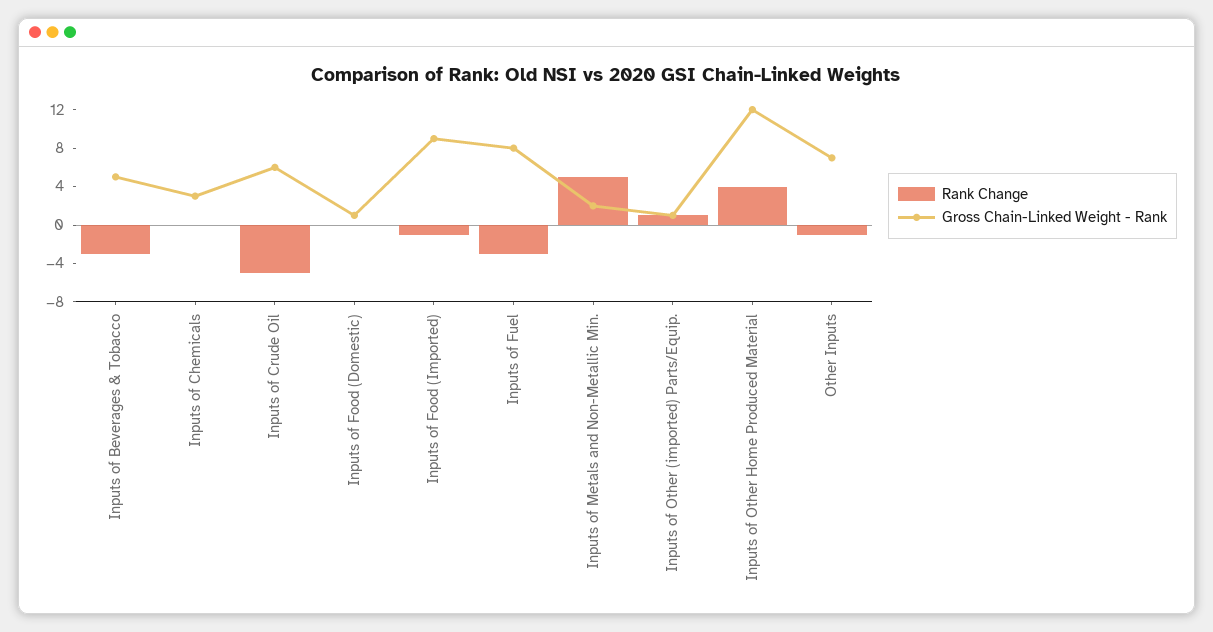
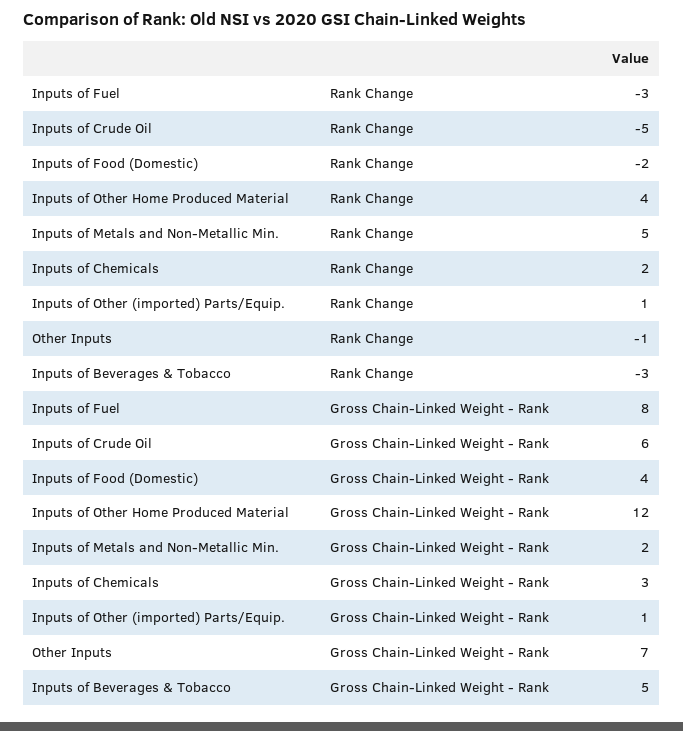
  {
    "Rank Change": {
      "Inputs of Beverages & Tobacco": -3,
-     "Inputs of Chemicals": 0,
+     "Inputs of Chemicals": 2,
      "Inputs of Crude Oil": -5,
-     "Inputs of Food (Domestic)": 0,
+     "Inputs of Food (Domestic)": -2,
-     "Inputs of Food (Imported)": -1,
      "Inputs of Fuel": -3,
      "Inputs of Metals and Non-Metallic Min.": 5,
      "Inputs of Other (imported) Parts/Equip.": 1,
      "Inputs of Other Home Produced Material": 4,
      "Other Inputs": -1
    },
    "Gross Chain-Linked Weight - Rank": {
      "Inputs of Beverages & Tobacco": 5,
      "Inputs of Chemicals": 3,
      "Inputs of Crude Oil": 6,
-     "Inputs of Food (Domestic)": 1,
+     "Inputs of Food (Domestic)": 4,
-     "Inputs of Food (Imported)": 9,
      "Inputs of Fuel": 8,
      "Inputs of Metals and Non-Metallic Min.": 2,
      "Inputs of Other (imported) Parts/Equip.": 1,
      "Inputs of Other Home Produced Material": 12,
      "Other Inputs": 7
    }
  }

